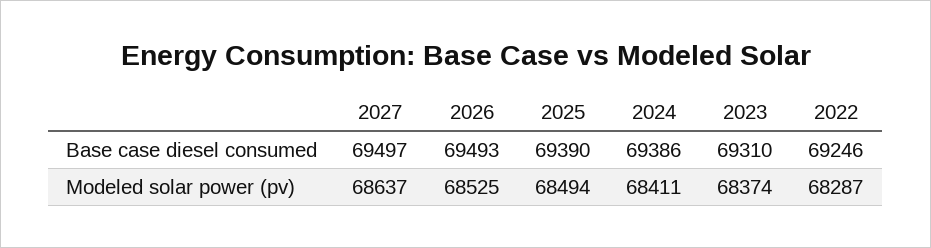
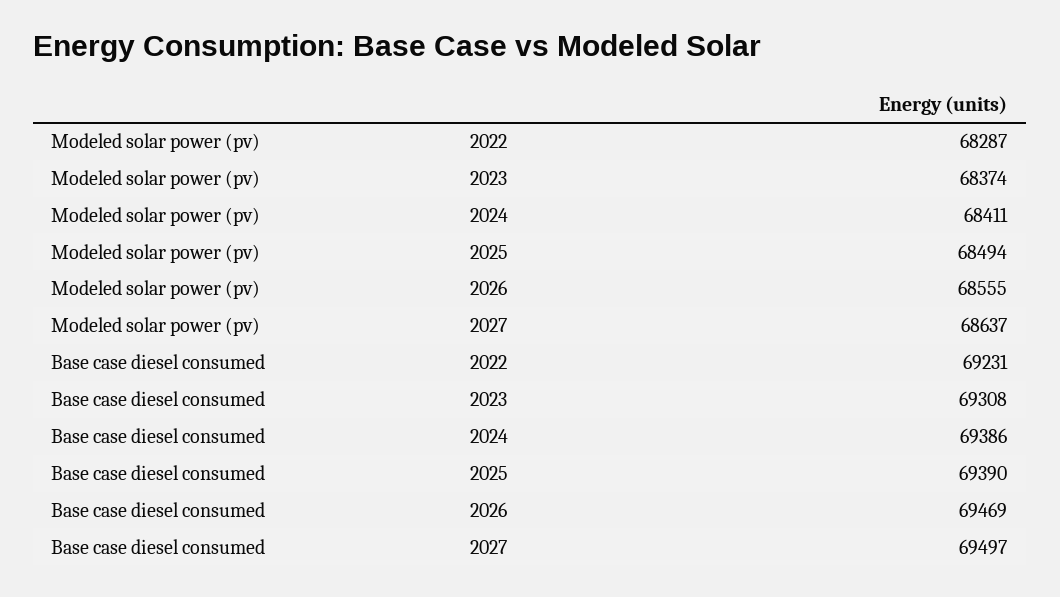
  {
    "2027": {
      "Base case diesel consumed": 69497,
      "Modeled solar power (pv)": 68637
    },
    "2026": {
-     "Base case diesel consumed": 69493,
+     "Base case diesel consumed": 69469,
-     "Modeled solar power (pv)": 68525
+     "Modeled solar power (pv)": 68555
    },
    "2025": {
      "Base case diesel consumed": 69390,
      "Modeled solar power (pv)": 68494
    },
    "2024": {
      "Base case diesel consumed": 69386,
      "Modeled solar power (pv)": 68411
    },
    "2023": {
-     "Base case diesel consumed": 69310,
+     "Base case diesel consumed": 69308,
      "Modeled solar power (pv)": 68374
    },
    "2022": {
-     "Base case diesel consumed": 69246,
+     "Base case diesel consumed": 69231,
      "Modeled solar power (pv)": 68287
    }
  }

